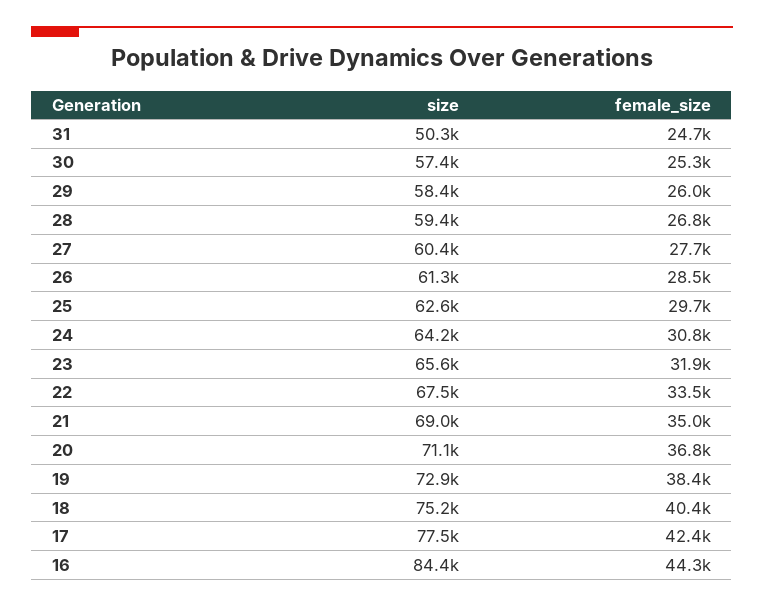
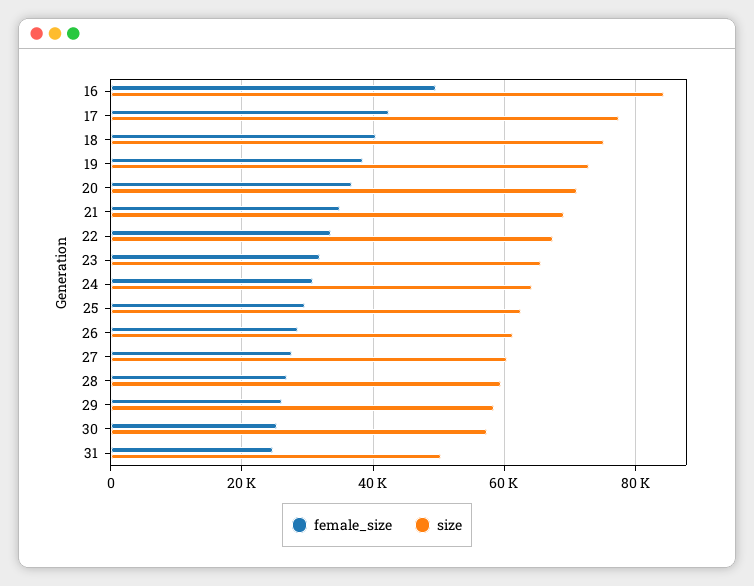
  {
    "size": {
      "31": 50300,
      "30": 57400,
      "29": 58400,
      "28": 59400,
      "27": 60400,
      "26": 61300,
      "25": 62600,
      "24": 64200,
      "23": 65600,
      "22": 67500,
      "21": 69000,
      "20": 71100,
      "19": 72900,
      "18": 75200,
      "17": 77500,
      "16": 84400
    },
    "female_size": {
      "31": 24700,
      "30": 25300,
      "29": 26000,
      "28": 26800,
      "27": 27700,
      "26": 28500,
      "25": 29700,
      "24": 30800,
      "23": 31900,
      "22": 33500,
      "21": 35000,
      "20": 36800,
      "19": 38400,
      "18": 40400,
      "17": 42400,
-     "16": 44300
+     "16": 50000
    }
  }

